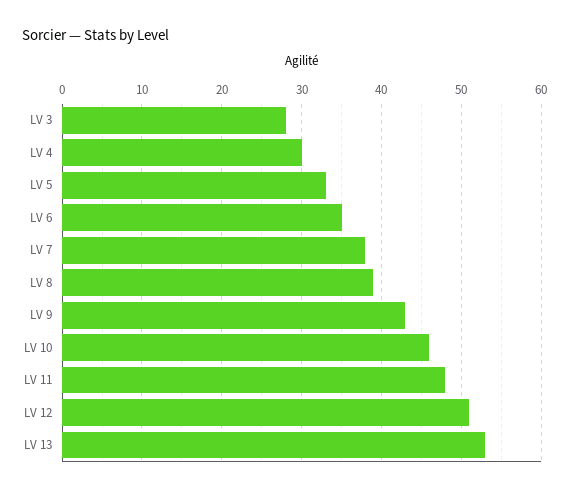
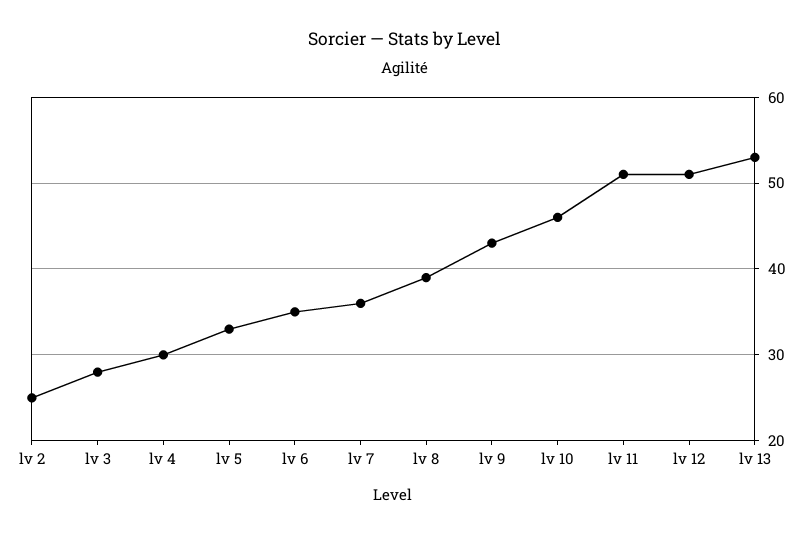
  {
    "LV 3": 28,
    "LV 4": 30,
    "LV 5": 33,
    "LV 6": 35,
-   "LV 7": 38,
+   "LV 7": 36,
    "LV 8": 39,
    "LV 9": 43,
    "LV 10": 46,
-   "LV 11": 48,
+   "LV 11": 51,
    "LV 12": 51,
-   "LV 13": 53
+   "LV 13": 53,
+   "lv 2": 25
  }

